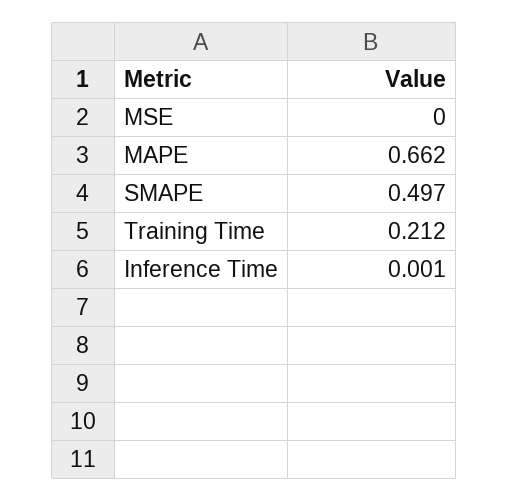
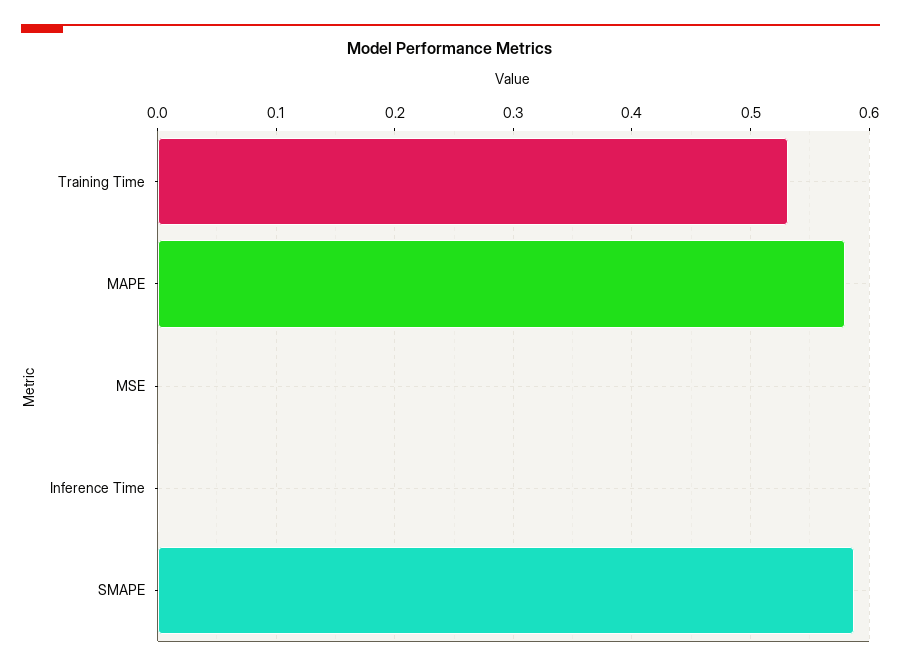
  {
    "MSE": 0,
-   "MAPE": 0.662,
+   "MAPE": 0.58,
-   "SMAPE": 0.497,
+   "SMAPE": 0.59,
-   "Training Time": 0.212,
+   "Training Time": 0.53,
    "Inference Time": 0.001
  }

